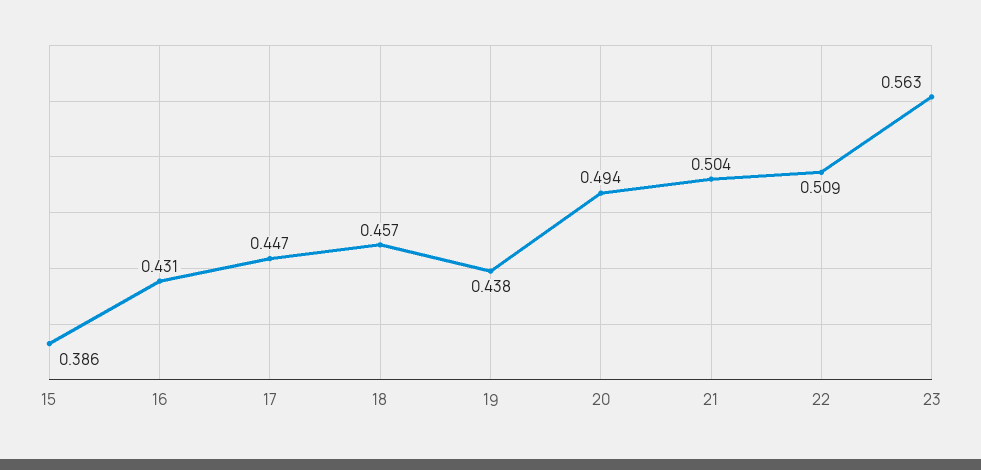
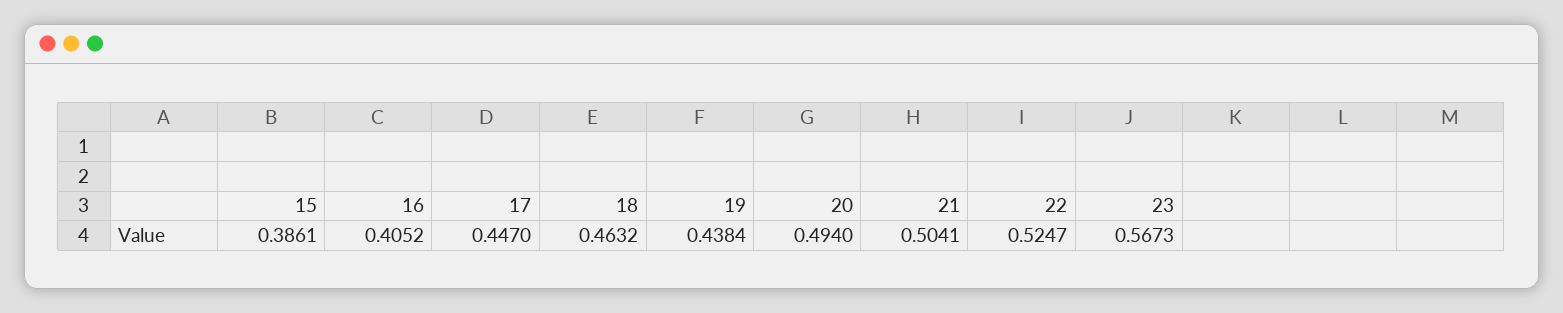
  {
    "15": 0.3861,
-   "16": 0.431,
+   "16": 0.4052,
    "17": 0.447,
-   "18": 0.457,
+   "18": 0.4632,
    "19": 0.4384,
    "20": 0.494,
    "21": 0.5041,
-   "22": 0.509,
+   "22": 0.5247,
-   "23": 0.563
+   "23": 0.5673
  }

